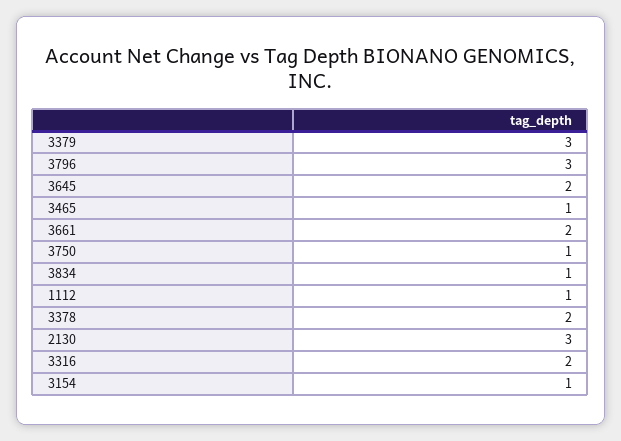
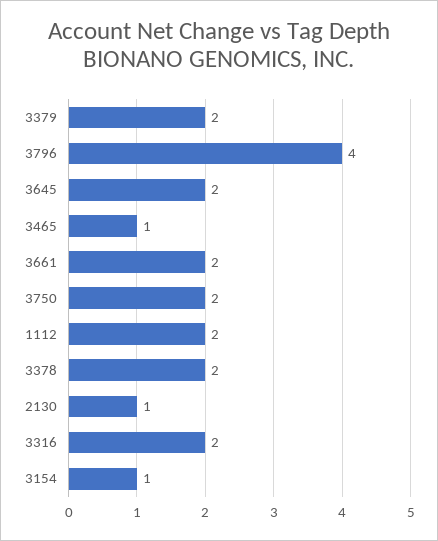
  {
-   "3379": 3,
+   "3379": 2,
-   "3796": 3,
+   "3796": 4,
    "3645": 2,
    "3465": 1,
    "3661": 2,
-   "3750": 1,
+   "3750": 2,
-   "3834": 1,
-   "1112": 1,
+   "1112": 2,
    "3378": 2,
-   "2130": 3,
+   "2130": 1,
    "3316": 2,
    "3154": 1
  }

